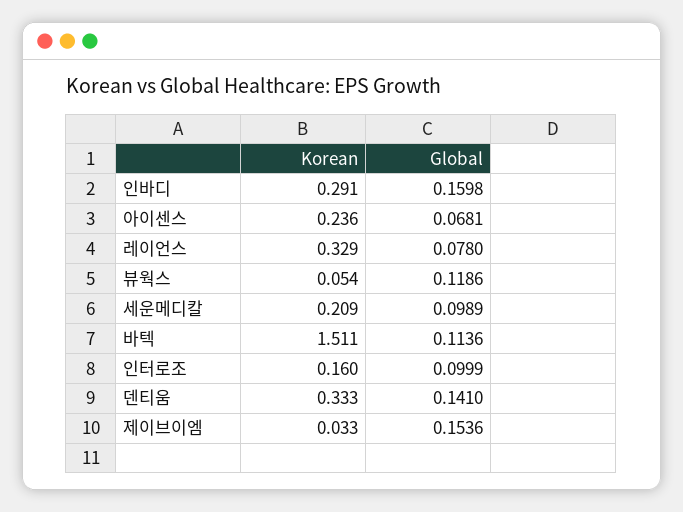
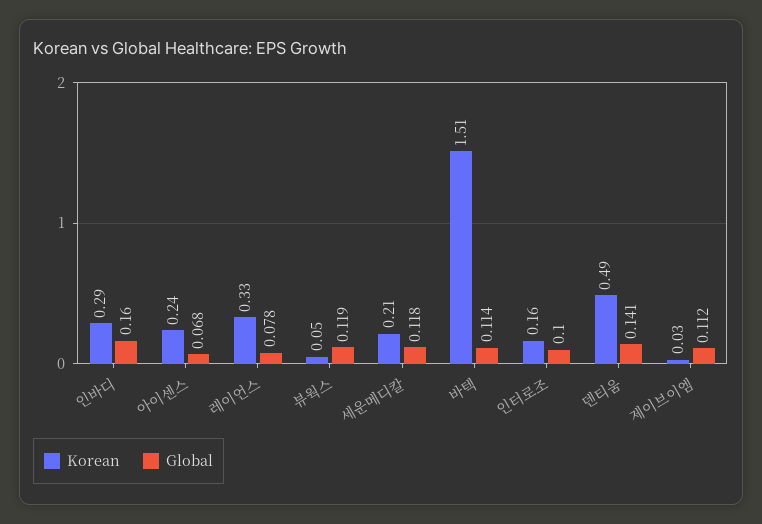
  {
    "Korean": {
      "인바디": 0.291,
      "아이센스": 0.236,
      "레이언스": 0.329,
      "뷰웍스": 0.054,
      "세운메디칼": 0.209,
      "바텍": 1.511,
      "인터로조": 0.16,
-     "덴티움": 0.333,
+     "덴티움": 0.49,
      "제이브이엠": 0.033
    },
    "Global": {
      "인바디": 0.1598,
      "아이센스": 0.0681,
      "레이언스": 0.078,
      "뷰웍스": 0.1186,
-     "세운메디칼": 0.0989,
+     "세운메디칼": 0.118,
      "바텍": 0.1136,
      "인터로조": 0.0999,
      "덴티움": 0.141,
-     "제이브이엠": 0.1536
+     "제이브이엠": 0.112
    }
  }

